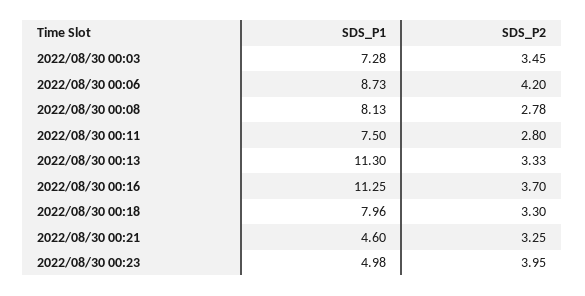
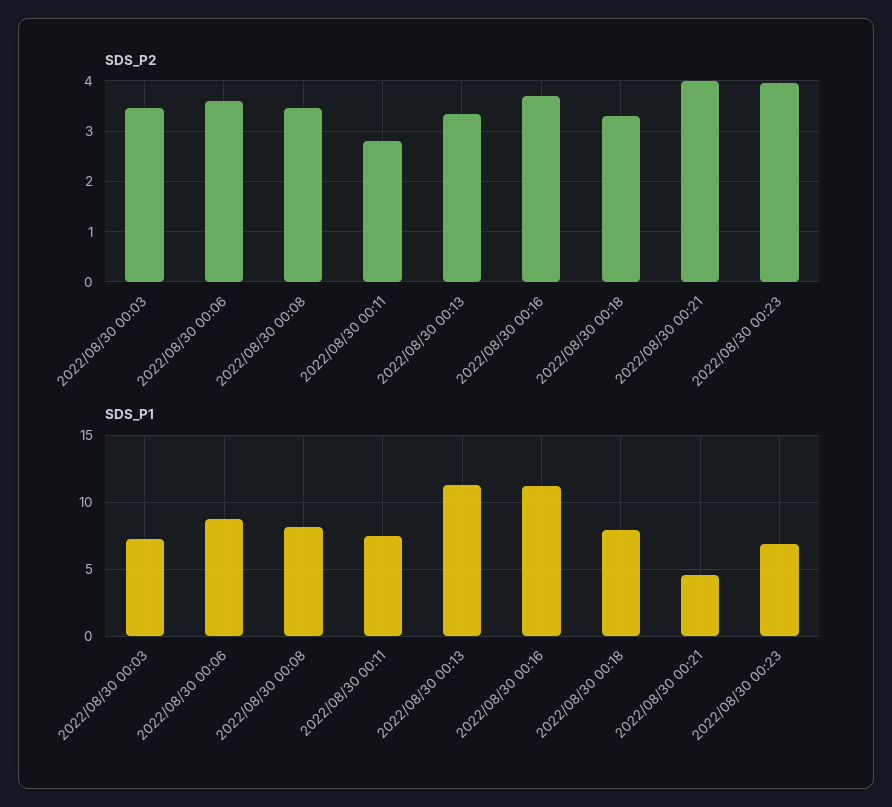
  {
    "SDS_P1": {
      "2022/08/30 00:03": 7.28,
      "2022/08/30 00:06": 8.73,
      "2022/08/30 00:08": 8.13,
      "2022/08/30 00:11": 7.5,
      "2022/08/30 00:13": 11.3,
      "2022/08/30 00:16": 11.25,
      "2022/08/30 00:18": 7.96,
      "2022/08/30 00:21": 4.6,
-     "2022/08/30 00:23": 4.98
+     "2022/08/30 00:23": 7
    },
    "SDS_P2": {
      "2022/08/30 00:03": 3.45,
-     "2022/08/30 00:06": 4.2,
+     "2022/08/30 00:06": 3.6,
-     "2022/08/30 00:08": 2.78,
+     "2022/08/30 00:08": 3.4,
      "2022/08/30 00:11": 2.8,
      "2022/08/30 00:13": 3.33,
      "2022/08/30 00:16": 3.7,
      "2022/08/30 00:18": 3.3,
-     "2022/08/30 00:21": 3.25,
+     "2022/08/30 00:21": 4,
      "2022/08/30 00:23": 3.95
    }
  }

